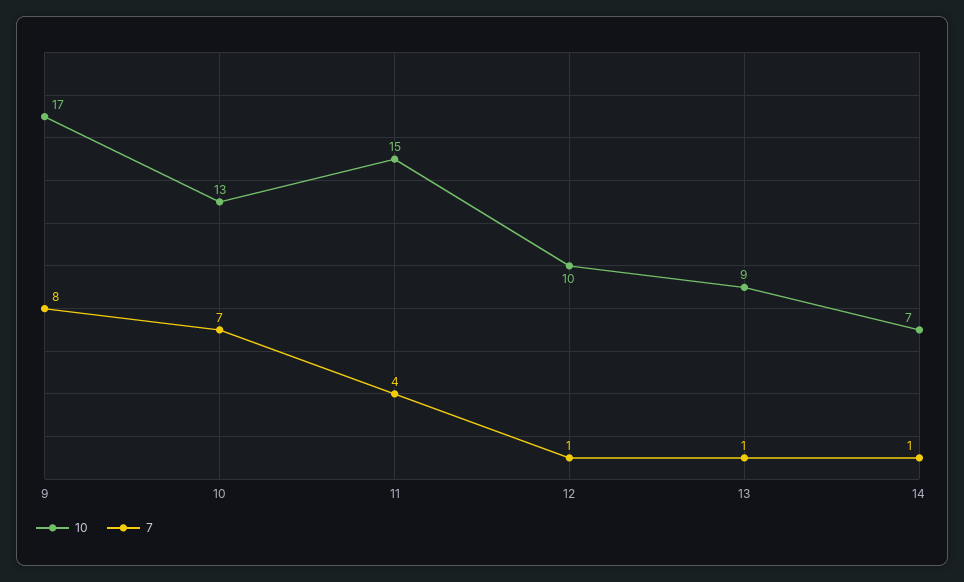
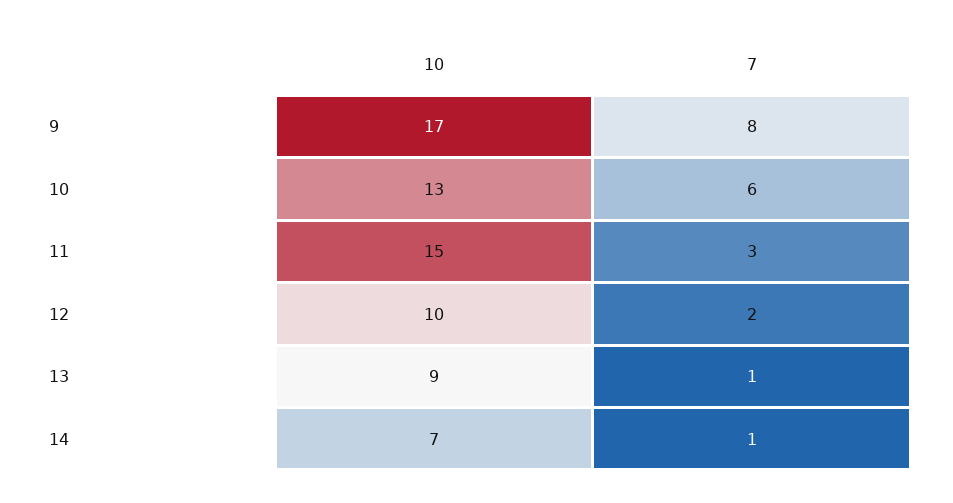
  {
    "10": {
      "9": 17,
      "10": 13,
      "11": 15,
      "12": 10,
      "13": 9,
      "14": 7
    },
    "7": {
      "9": 8,
-     "10": 7,
+     "10": 6,
-     "11": 4,
+     "11": 3,
-     "12": 1,
+     "12": 2,
      "13": 1,
      "14": 1
    }
  }

